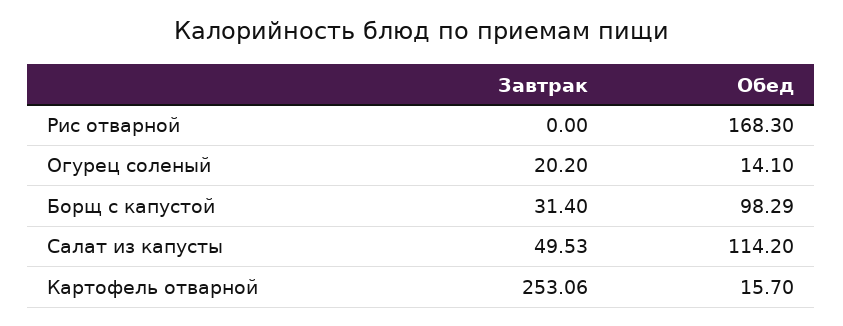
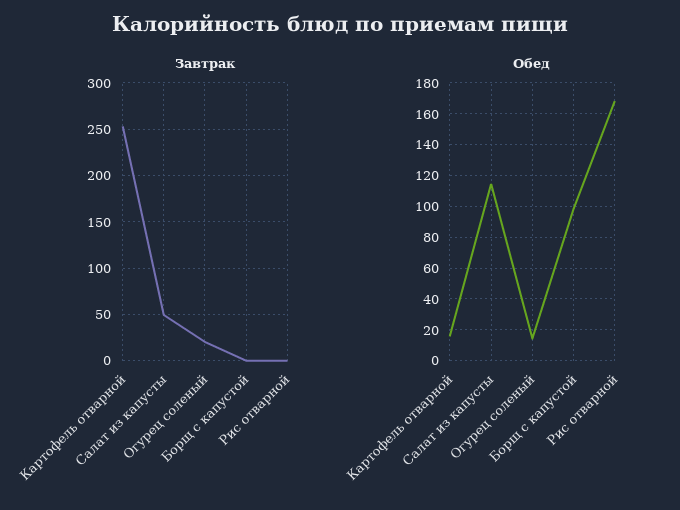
  {
    "Завтрак": {
      "Рис отварной": 0,
      "Огурец соленый": 20.2,
-     "Борщ с капустой": 31.4,
+     "Борщ с капустой": 0,
      "Салат из капусты": 49.53,
      "Картофель отварной": 253.06
    },
    "Обед": {
      "Рис отварной": 168.3,
      "Огурец соленый": 14.1,
      "Борщ с капустой": 98.29,
      "Салат из капусты": 114.2,
      "Картофель отварной": 15.7
    }
  }

